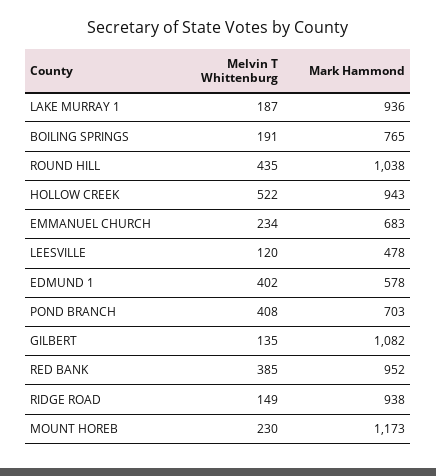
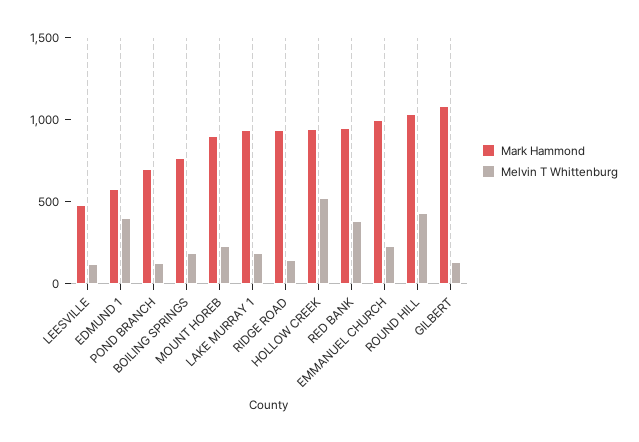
  {
    "Melvin T Whittenburg": {
      "LAKE MURRAY 1": 187,
      "BOILING SPRINGS": 191,
      "ROUND HILL": 435,
      "HOLLOW CREEK": 522,
      "EMMANUEL CHURCH": 234,
      "LEESVILLE": 120,
      "EDMUND 1": 402,
-     "POND BRANCH": 408,
+     "POND BRANCH": 100,
      "GILBERT": 135,
      "RED BANK": 385,
      "RIDGE ROAD": 149,
      "MOUNT HOREB": 230
    },
    "Mark Hammond": {
      "LAKE MURRAY 1": 936,
      "BOILING SPRINGS": 765,
      "ROUND HILL": 1038,
      "HOLLOW CREEK": 943,
-     "EMMANUEL CHURCH": 683,
+     "EMMANUEL CHURCH": 1000,
      "LEESVILLE": 478,
      "EDMUND 1": 578,
      "POND BRANCH": 703,
      "GILBERT": 1082,
      "RED BANK": 952,
      "RIDGE ROAD": 938,
-     "MOUNT HOREB": 1173
+     "MOUNT HOREB": 900
    }
  }

